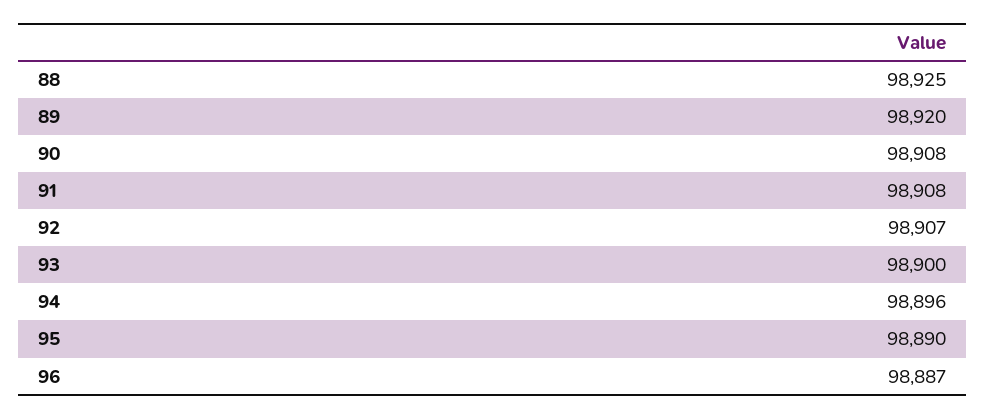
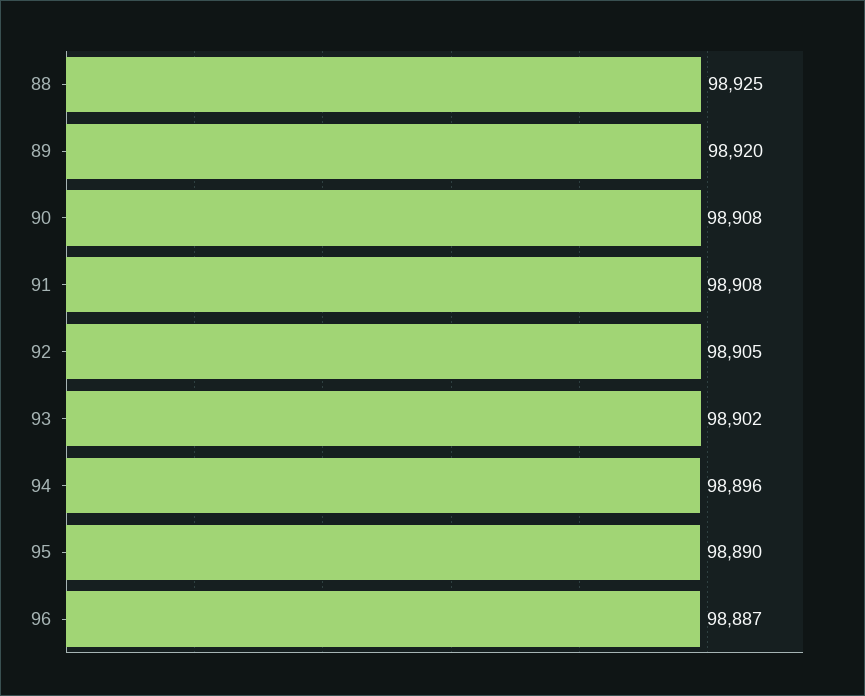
  {
    "88": 98925,
    "89": 98920,
    "90": 98908,
    "91": 98908,
-   "92": 98907,
+   "92": 98905,
-   "93": 98900,
+   "93": 98902,
    "94": 98896,
    "95": 98890,
    "96": 98887
  }

